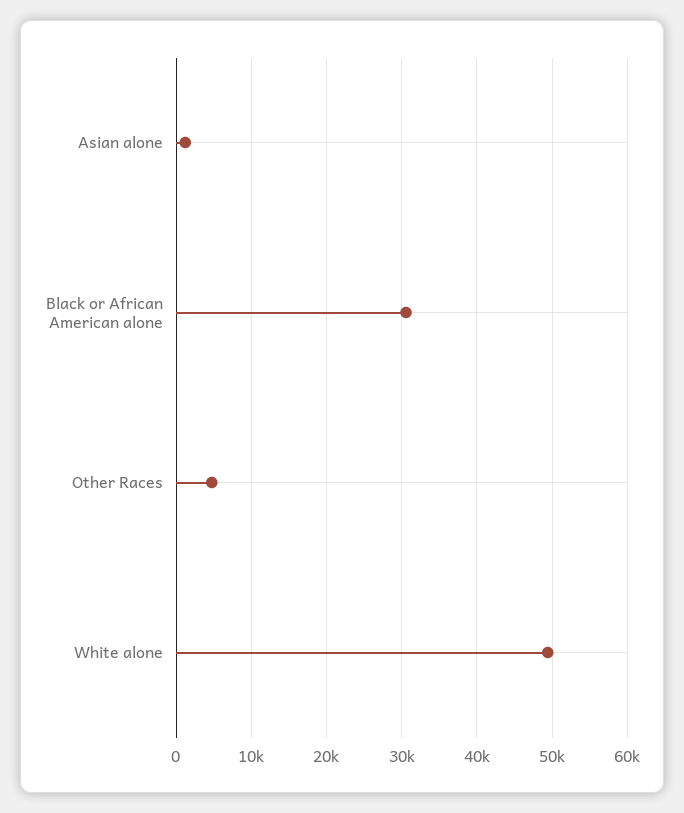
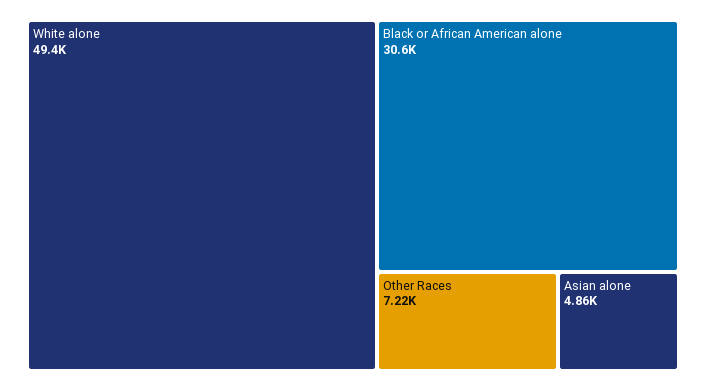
  {
-   "Asian alone": 1000,
+   "Asian alone": 4860,
    "Black or African American alone": 30600,
-   "Other Races": 5000,
+   "Other Races": 7220,
    "White alone": 49400
  }

